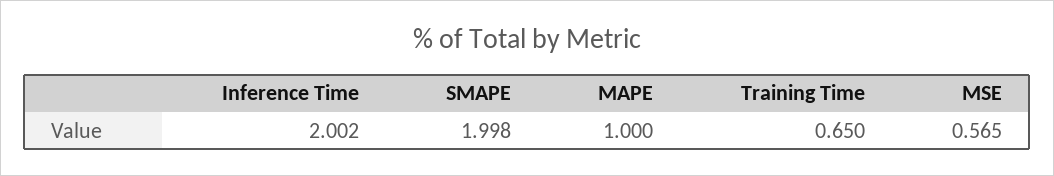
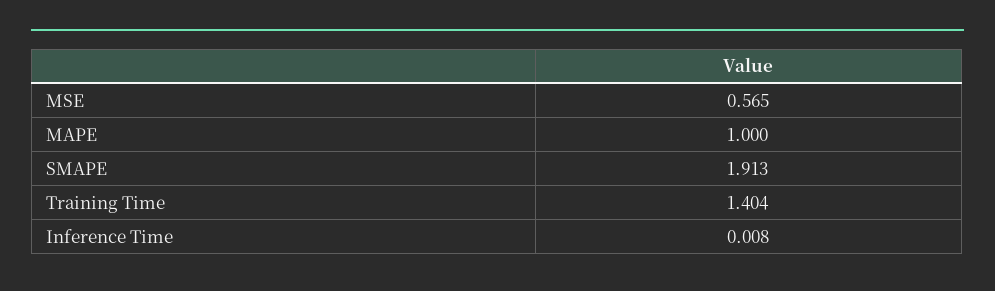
  {
-   "Inference Time": 2.002,
+   "Inference Time": 0.008,
-   "SMAPE": 1.998,
+   "SMAPE": 1.913,
    "MAPE": 1,
-   "Training Time": 0.65,
+   "Training Time": 1.404,
    "MSE": 0.565
  }

